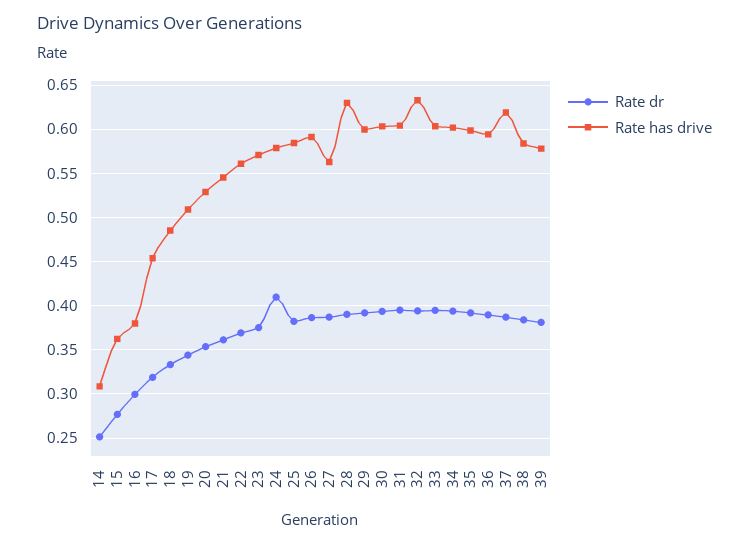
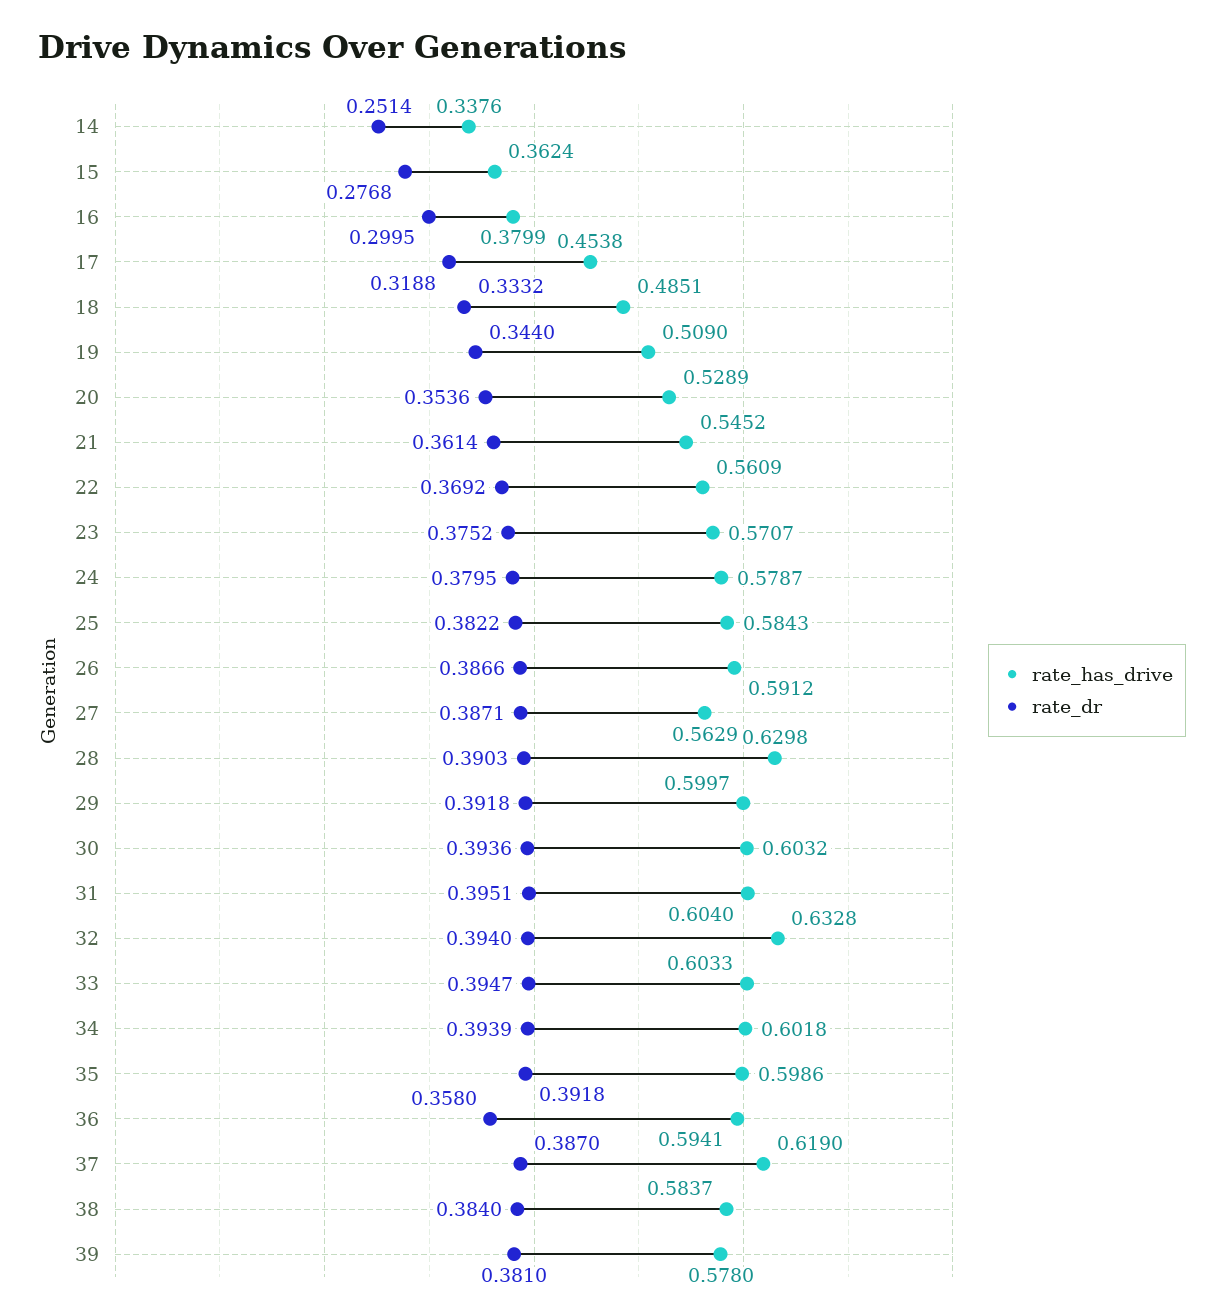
  {
    "Rate dr": {
      "14": 0.2514,
      "15": 0.2768,
      "16": 0.2995,
      "17": 0.3188,
      "18": 0.3332,
      "19": 0.344,
      "20": 0.3536,
      "21": 0.3614,
      "22": 0.3692,
      "23": 0.3752,
-     "24": 0.41,
+     "24": 0.3795,
      "25": 0.3822,
      "26": 0.3866,
      "27": 0.3871,
      "28": 0.3903,
      "29": 0.3918,
      "30": 0.3936,
      "31": 0.3951,
      "32": 0.394,
      "33": 0.3947,
      "34": 0.3939,
      "35": 0.3918,
-     "36": 0.39,
+     "36": 0.358,
      "37": 0.387,
      "38": 0.384,
      "39": 0.381
    },
    "Rate has drive": {
-     "14": 0.31,
+     "14": 0.3376,
      "15": 0.3624,
      "16": 0.3799,
      "17": 0.4538,
      "18": 0.4851,
      "19": 0.509,
      "20": 0.5289,
      "21": 0.5452,
      "22": 0.5609,
      "23": 0.5707,
      "24": 0.5787,
      "25": 0.5843,
      "26": 0.5912,
      "27": 0.5629,
      "28": 0.6298,
      "29": 0.5997,
      "30": 0.6032,
      "31": 0.604,
      "32": 0.6328,
      "33": 0.6033,
      "34": 0.6018,
      "35": 0.5986,
      "36": 0.5941,
      "37": 0.619,
      "38": 0.5837,
      "39": 0.578
    }
  }

